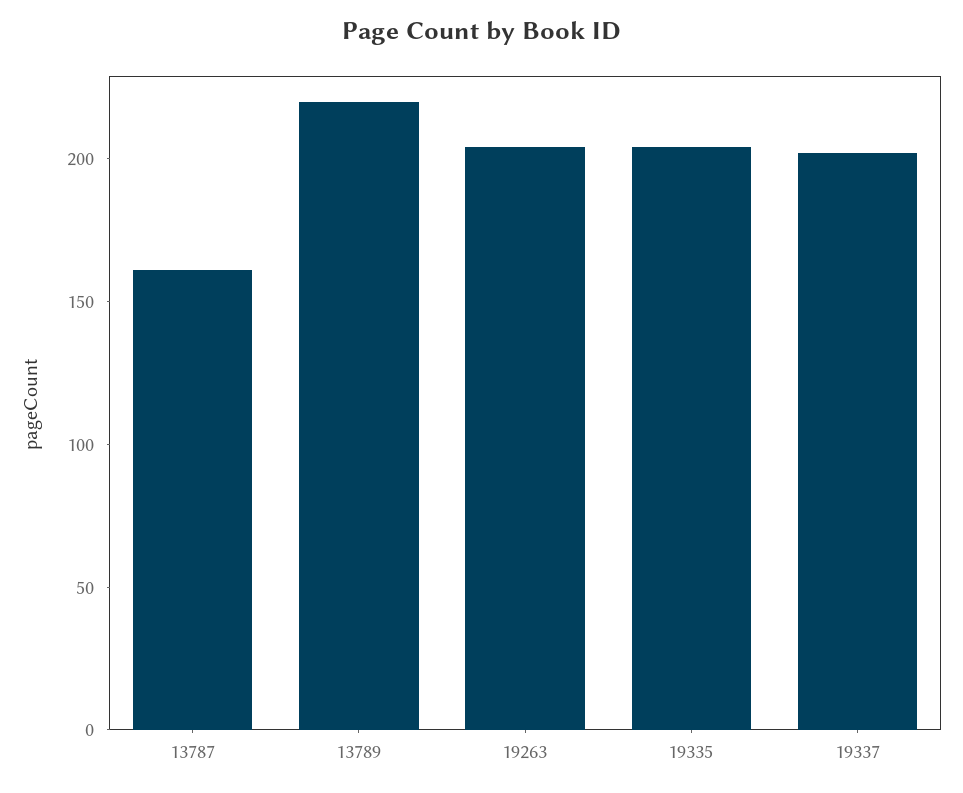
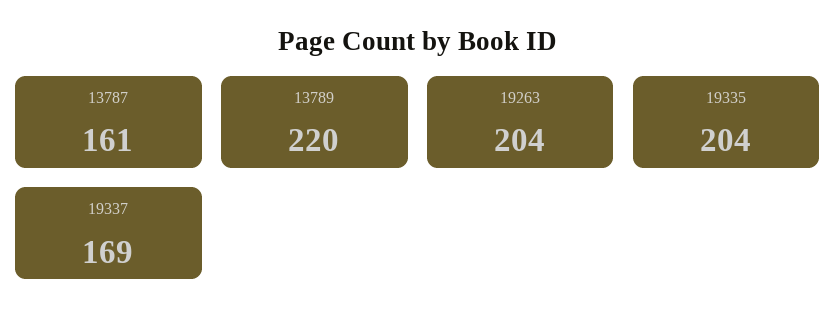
  {
    "13787": 161,
    "13789": 220,
    "19263": 204,
    "19335": 204,
-   "19337": 200
+   "19337": 169
  }

